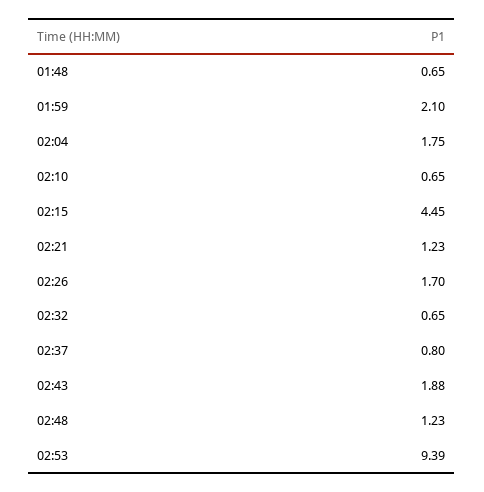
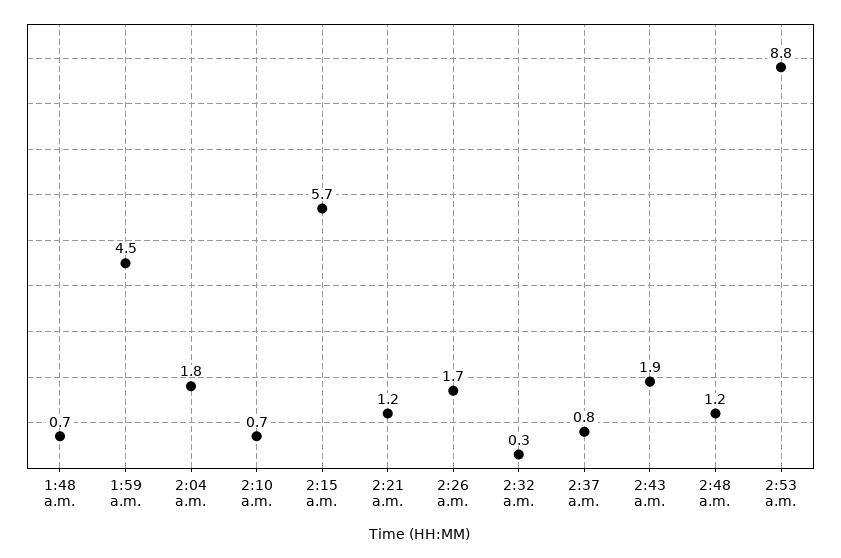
  {
    "01:48": 0.65,
-   "01:59": 2.1,
+   "01:59": 4.5,
    "02:04": 1.75,
    "02:10": 0.65,
-   "02:15": 4.45,
+   "02:15": 5.7,
    "02:21": 1.23,
    "02:26": 1.7,
-   "02:32": 0.65,
+   "02:32": 0.3,
    "02:37": 0.8,
    "02:43": 1.88,
    "02:48": 1.23,
-   "02:53": 9.39
+   "02:53": 8.8
  }

